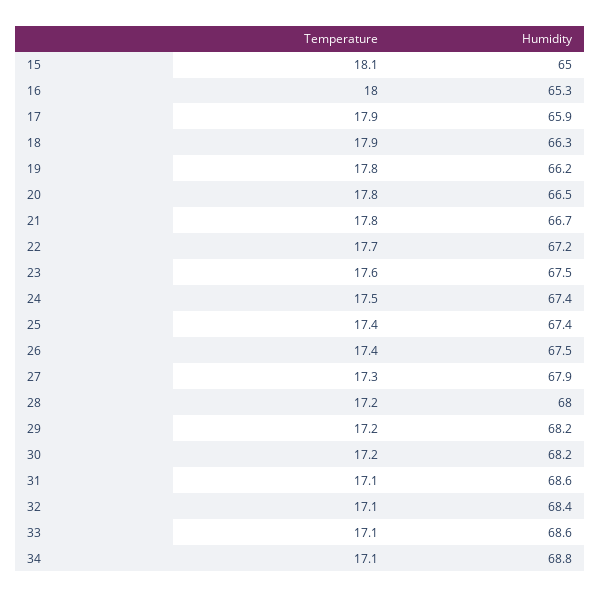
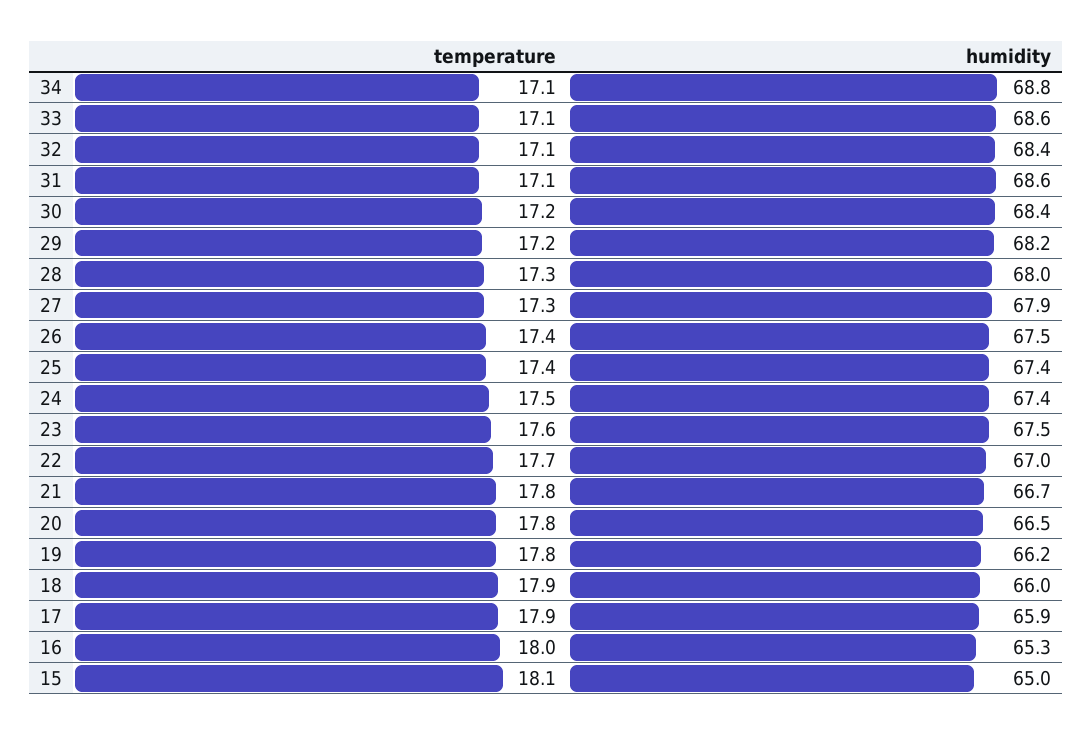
  {
    "Temperature": {
      "15": 18.1,
      "16": 18,
      "17": 17.9,
      "18": 17.9,
      "19": 17.8,
      "20": 17.8,
      "21": 17.8,
      "22": 17.7,
      "23": 17.6,
      "24": 17.5,
      "25": 17.4,
      "26": 17.4,
      "27": 17.3,
-     "28": 17.2,
+     "28": 17.3,
      "29": 17.2,
      "30": 17.2,
      "31": 17.1,
      "32": 17.1,
      "33": 17.1,
      "34": 17.1
    },
    "Humidity": {
      "15": 65,
      "16": 65.3,
      "17": 65.9,
-     "18": 66.3,
+     "18": 66,
      "19": 66.2,
      "20": 66.5,
      "21": 66.7,
-     "22": 67.2,
+     "22": 67,
      "23": 67.5,
      "24": 67.4,
      "25": 67.4,
      "26": 67.5,
      "27": 67.9,
      "28": 68,
      "29": 68.2,
-     "30": 68.2,
+     "30": 68.4,
      "31": 68.6,
      "32": 68.4,
      "33": 68.6,
      "34": 68.8
    }
  }

